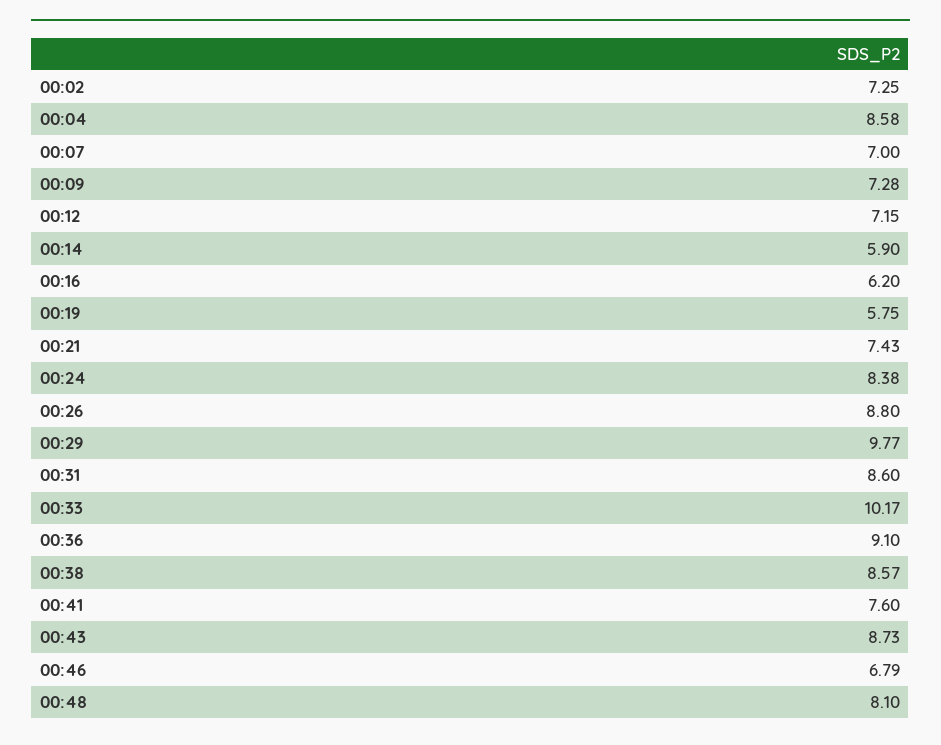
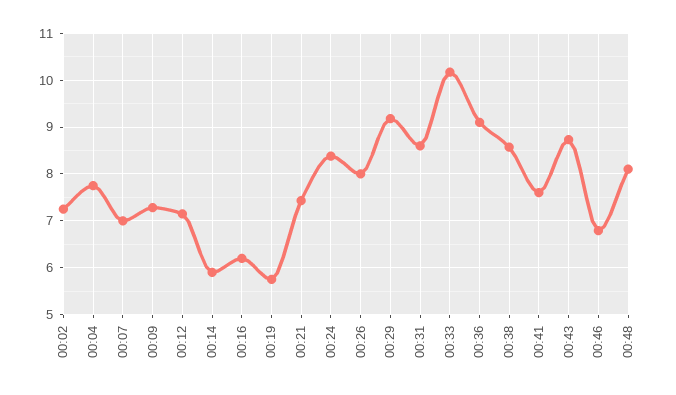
  {
    "00:02": 7.25,
-   "00:04": 8.58,
+   "00:04": 7.8,
    "00:07": 7,
    "00:09": 7.28,
    "00:12": 7.15,
    "00:14": 5.9,
    "00:16": 6.2,
    "00:19": 5.75,
    "00:21": 7.43,
    "00:24": 8.38,
-   "00:26": 8.8,
+   "00:26": 8,
-   "00:29": 9.77,
+   "00:29": 9.2,
    "00:31": 8.6,
    "00:33": 10.17,
    "00:36": 9.1,
    "00:38": 8.57,
    "00:41": 7.6,
    "00:43": 8.73,
    "00:46": 6.79,
    "00:48": 8.1
  }

